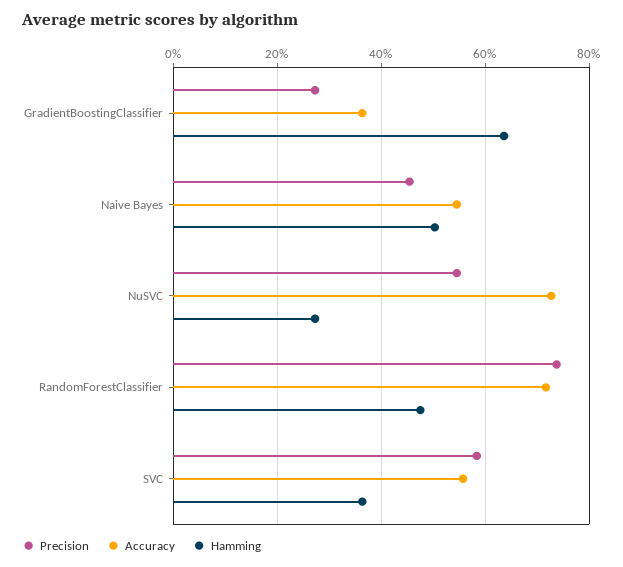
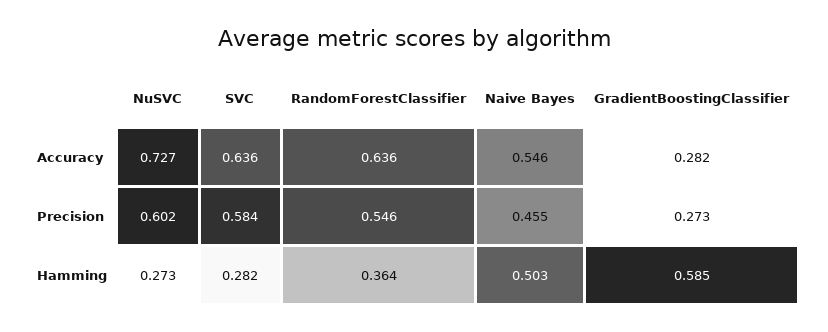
  {
    "Precision": {
      "GradientBoostingClassifier": 0.273,
      "Naive Bayes": 0.455,
-     "NuSVC": 0.54,
+     "NuSVC": 0.602,
-     "RandomForestClassifier": 0.74,
+     "RandomForestClassifier": 0.546,
      "SVC": 0.584
    },
    "Accuracy": {
-     "GradientBoostingClassifier": 0.36,
+     "GradientBoostingClassifier": 0.282,
      "Naive Bayes": 0.546,
      "NuSVC": 0.727,
-     "RandomForestClassifier": 0.72,
+     "RandomForestClassifier": 0.636,
-     "SVC": 0.56
+     "SVC": 0.636
    },
    "Hamming": {
-     "GradientBoostingClassifier": 0.64,
+     "GradientBoostingClassifier": 0.585,
      "Naive Bayes": 0.503,
      "NuSVC": 0.273,
-     "RandomForestClassifier": 0.48,
+     "RandomForestClassifier": 0.364,
-     "SVC": 0.36
+     "SVC": 0.282
    }
  }

